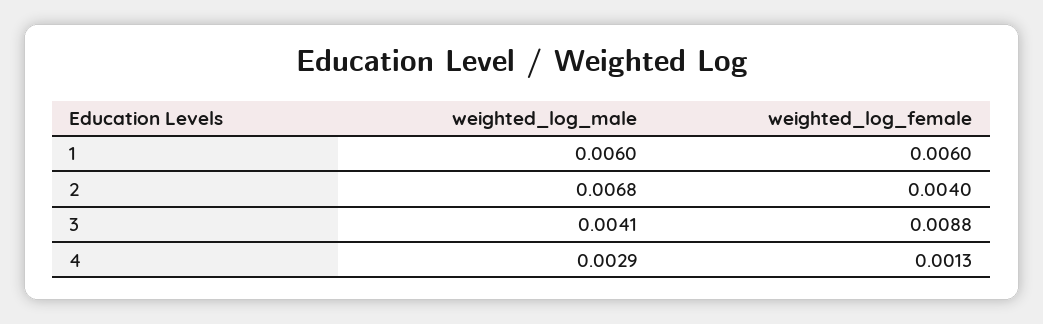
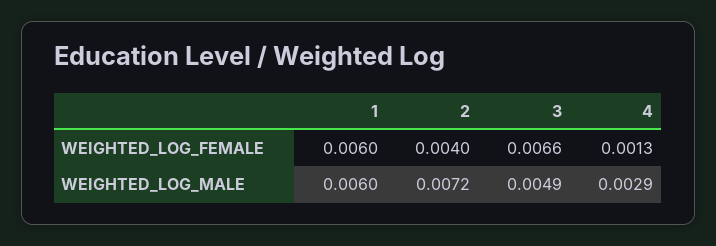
  {
    "weighted_log_male": {
      "1": 0.006,
-     "2": 0.0068,
+     "2": 0.0072,
-     "3": 0.0041,
+     "3": 0.0049,
      "4": 0.0029
    },
    "weighted_log_female": {
      "1": 0.006,
      "2": 0.004,
-     "3": 0.0088,
+     "3": 0.0066,
      "4": 0.0013
    }
  }

